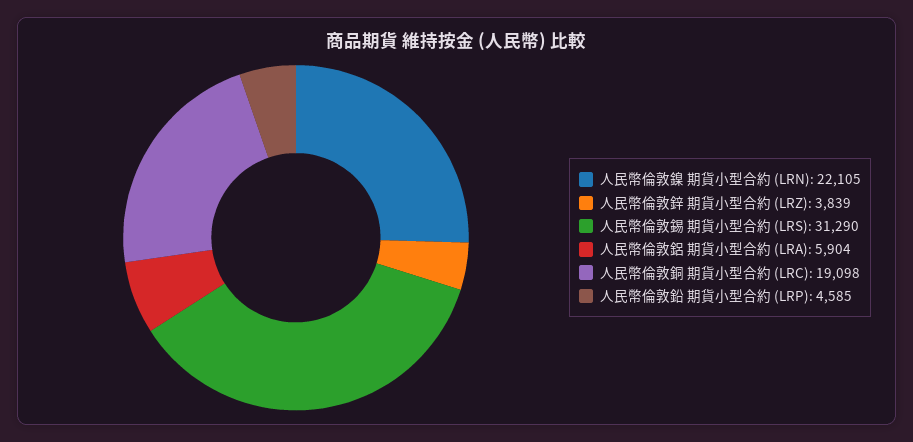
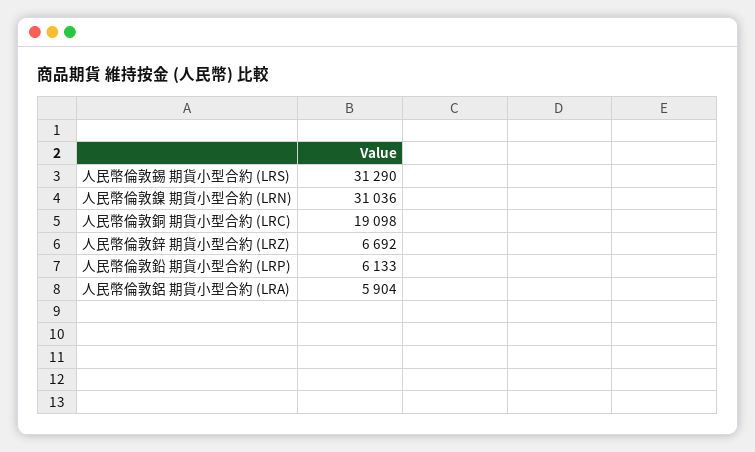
  {
-   "人民幣倫敦鎳 期貨小型合約 (LRN)": 22105,
+   "人民幣倫敦鎳 期貨小型合約 (LRN)": 31036,
-   "人民幣倫敦鋅 期貨小型合約 (LRZ)": 3839,
+   "人民幣倫敦鋅 期貨小型合約 (LRZ)": 6692,
    "人民幣倫敦錫 期貨小型合約 (LRS)": 31290,
    "人民幣倫敦鋁 期貨小型合約 (LRA)": 5904,
    "人民幣倫敦銅 期貨小型合約 (LRC)": 19098,
-   "人民幣倫敦鉛 期貨小型合約 (LRP)": 4585
+   "人民幣倫敦鉛 期貨小型合約 (LRP)": 6133
  }

